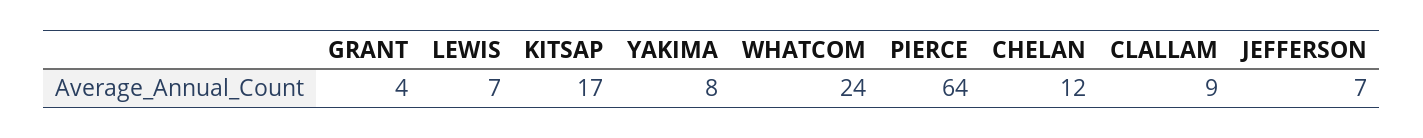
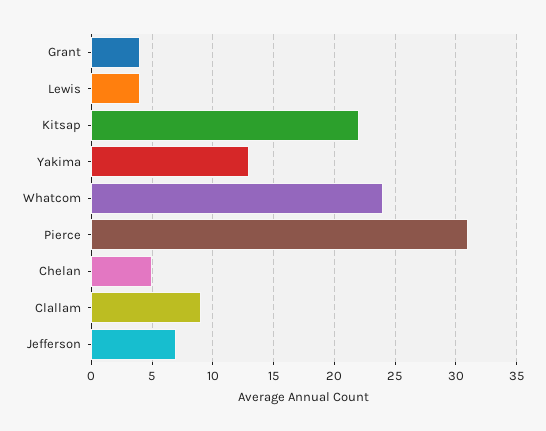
  {
    "GRANT": 4,
-   "LEWIS": 7,
+   "LEWIS": 4,
-   "KITSAP": 17,
+   "KITSAP": 22,
-   "YAKIMA": 8,
+   "YAKIMA": 13,
    "WHATCOM": 24,
-   "PIERCE": 64,
+   "PIERCE": 31,
-   "CHELAN": 12,
+   "CHELAN": 5,
    "CLALLAM": 9,
    "JEFFERSON": 7
  }

